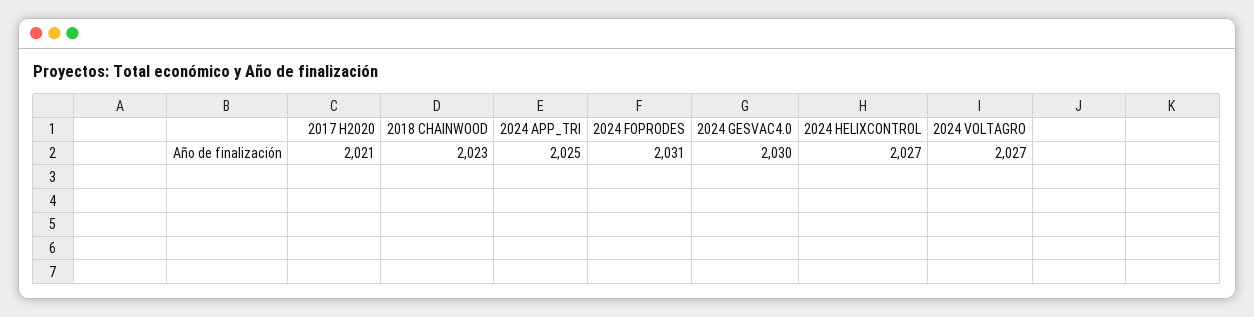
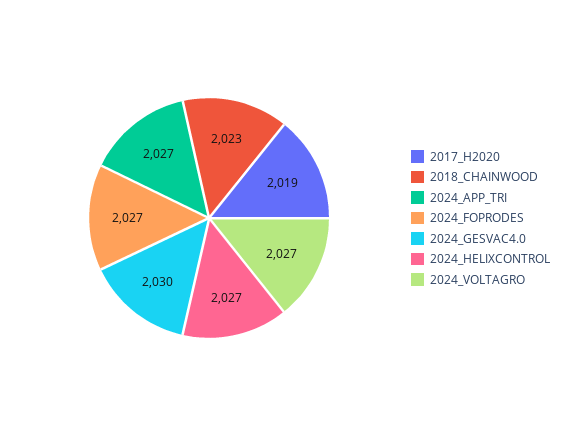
  {
-   "2017 H2020": 2021,
+   "2017 H2020": 2019,
    "2018 CHAINWOOD": 2023,
-   "2024 APP_TRI": 2025,
+   "2024 APP_TRI": 2027,
-   "2024 FOPRODES": 2031,
+   "2024 FOPRODES": 2027,
    "2024 GESVAC4.0": 2030,
    "2024 HELIXCONTROL": 2027,
    "2024 VOLTAGRO": 2027
  }

